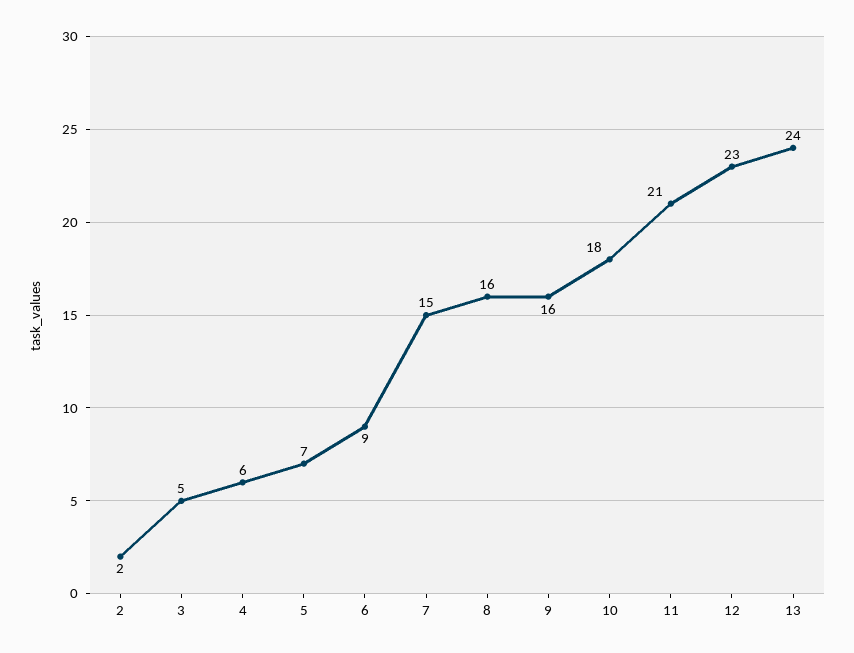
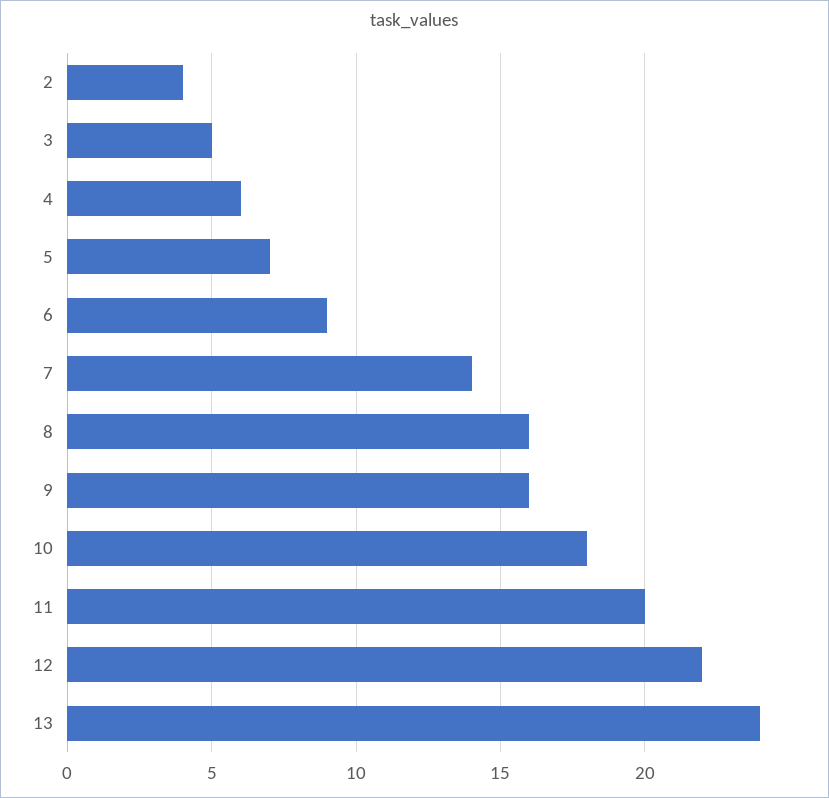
  {
-   "2": 2,
+   "2": 4,
    "3": 5,
    "4": 6,
    "5": 7,
    "6": 9,
-   "7": 15,
+   "7": 14,
    "8": 16,
    "9": 16,
    "10": 18,
-   "11": 21,
+   "11": 20,
-   "12": 23,
+   "12": 22,
    "13": 24
  }

